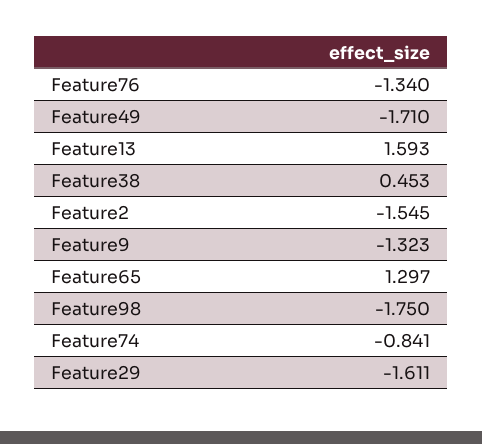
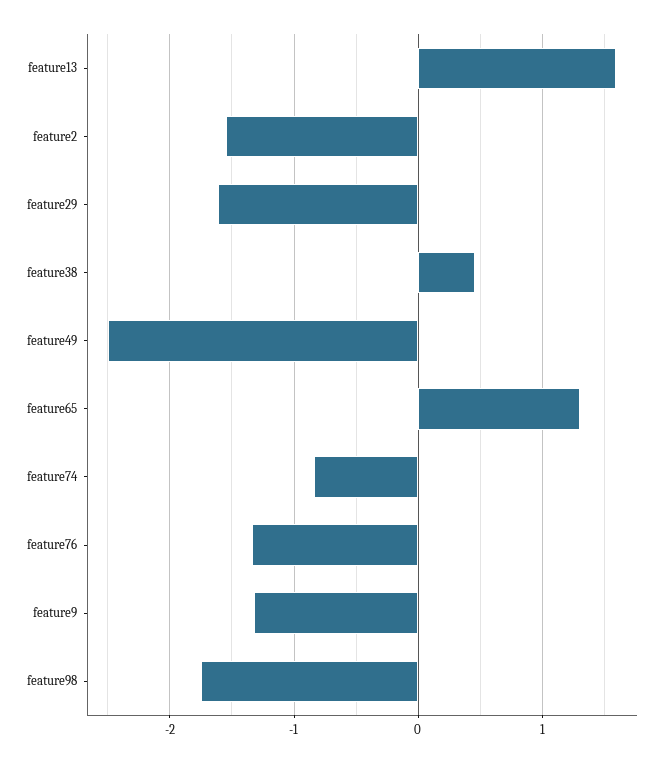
  {
    "Feature76": -1.34,
-   "Feature49": -1.71,
+   "Feature49": -2.5,
    "Feature13": 1.593,
    "Feature38": 0.453,
    "Feature2": -1.545,
    "Feature9": -1.323,
    "Feature65": 1.297,
    "Feature98": -1.75,
    "Feature74": -0.841,
    "Feature29": -1.611
  }

